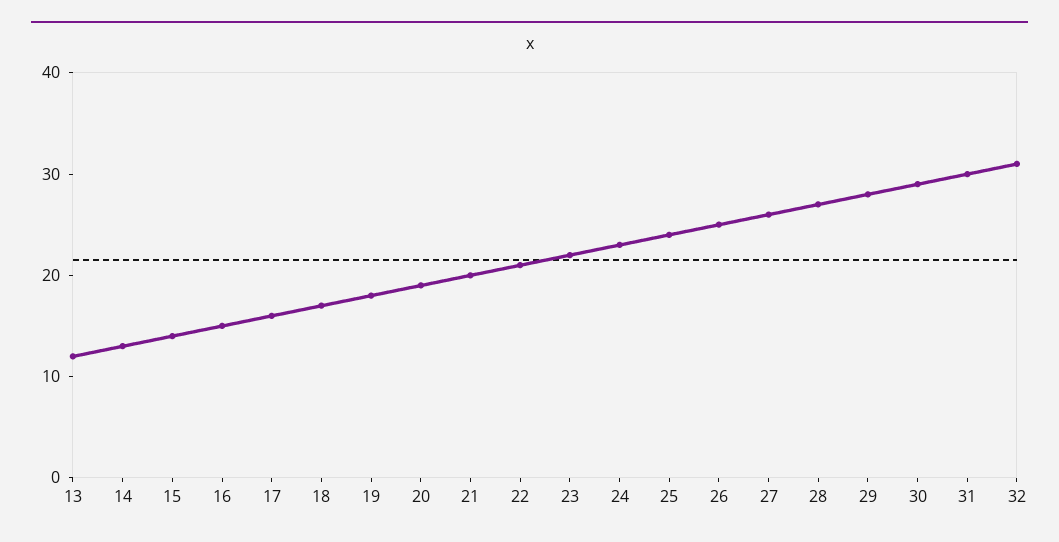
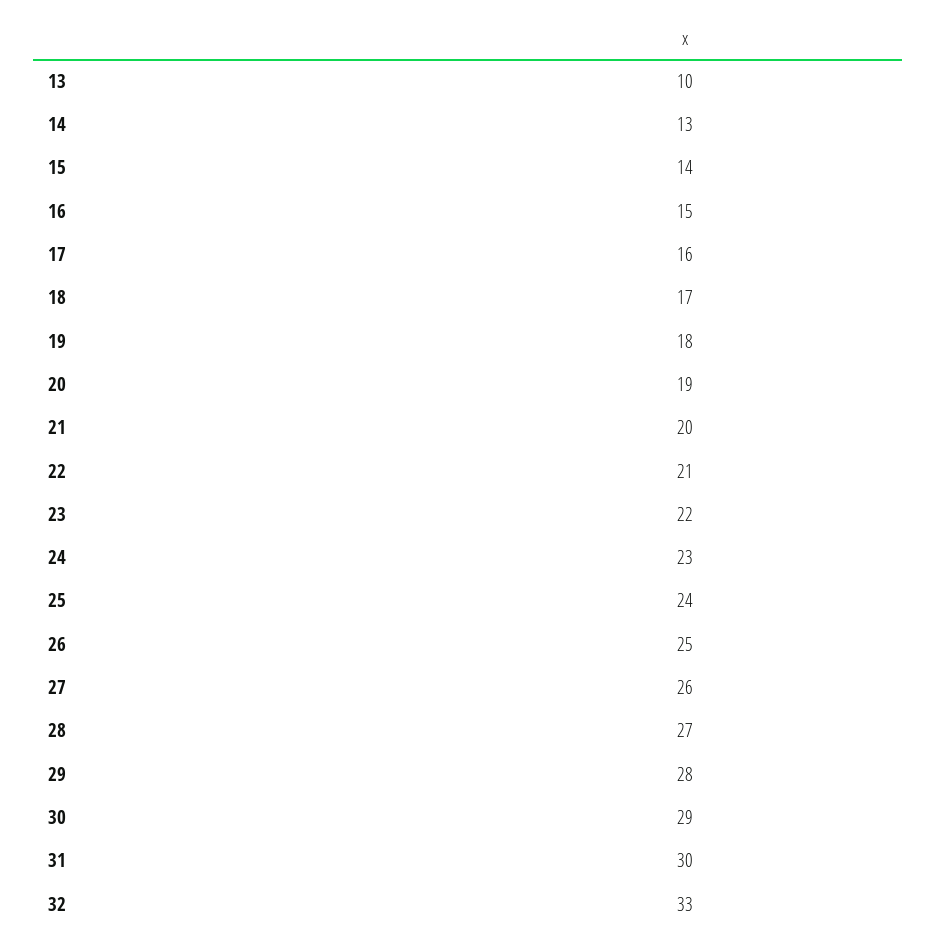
  {
-   "13": 12,
+   "13": 10,
    "14": 13,
    "15": 14,
    "16": 15,
    "17": 16,
    "18": 17,
    "19": 18,
    "20": 19,
    "21": 20,
    "22": 21,
    "23": 22,
    "24": 23,
    "25": 24,
    "26": 25,
    "27": 26,
    "28": 27,
    "29": 28,
    "30": 29,
    "31": 30,
-   "32": 31
+   "32": 33
  }

